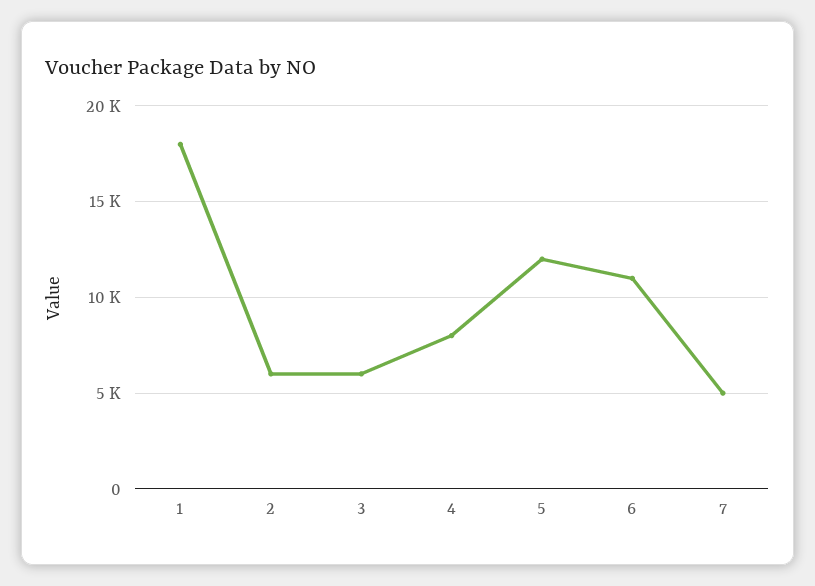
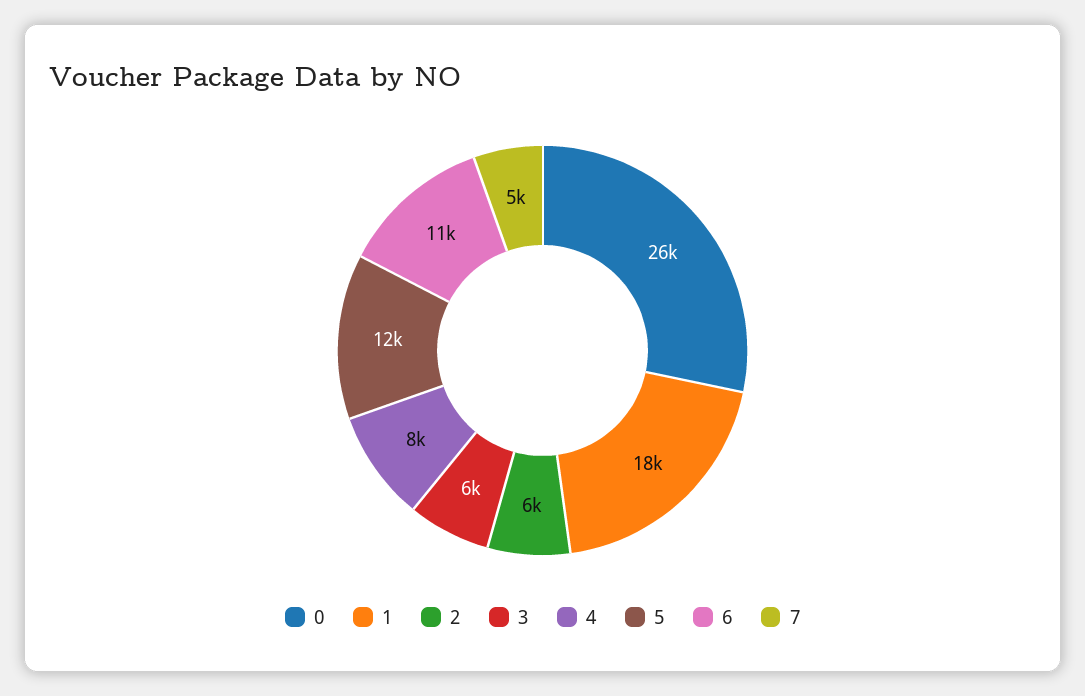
  {
    "1": 18000,
    "2": 6000,
    "3": 6000,
    "4": 8000,
    "5": 12000,
    "6": 11000,
-   "7": 5000
+   "7": 5000,
+   "0": 26000
  }

